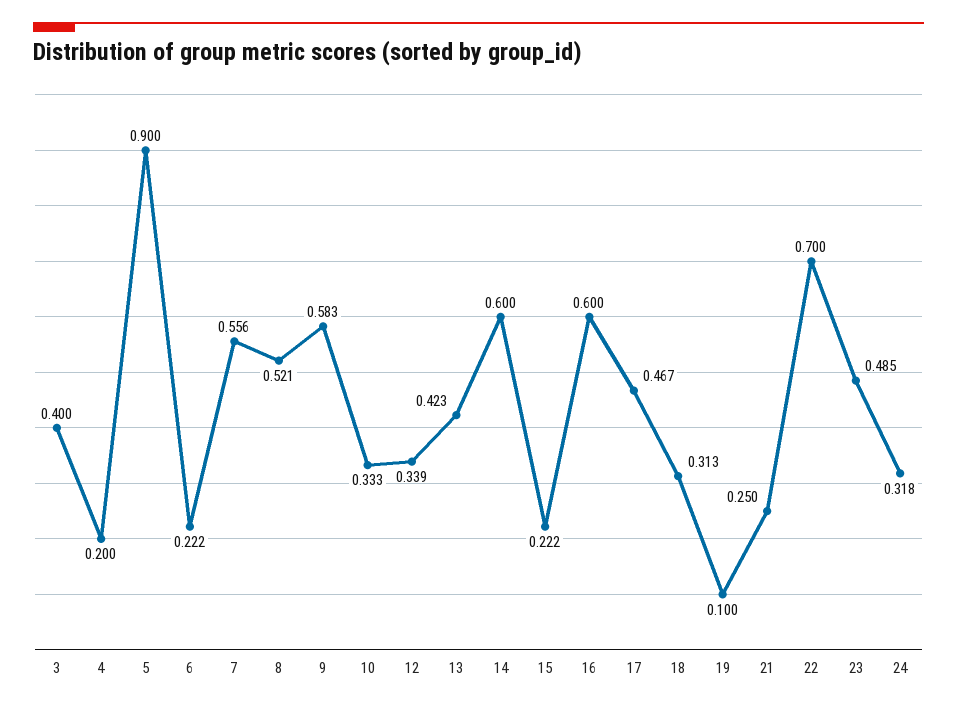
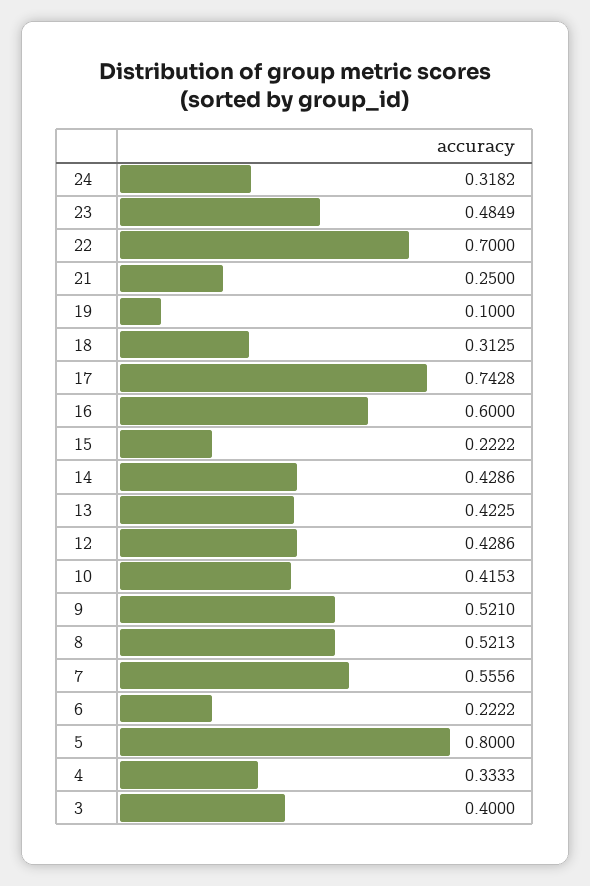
  {
    "3": 0.4,
-   "4": 0.2,
+   "4": 0.3333,
-   "5": 0.9,
+   "5": 0.8,
    "6": 0.2222,
    "7": 0.5556,
    "8": 0.5213,
-   "9": 0.583,
+   "9": 0.521,
-   "10": 0.333,
+   "10": 0.4153,
-   "12": 0.339,
+   "12": 0.4286,
    "13": 0.4225,
-   "14": 0.6,
+   "14": 0.4286,
    "15": 0.2222,
    "16": 0.6,
-   "17": 0.467,
+   "17": 0.7428,
    "18": 0.3125,
    "19": 0.1,
    "21": 0.25,
    "22": 0.7,
    "23": 0.4849,
    "24": 0.3182
  }

